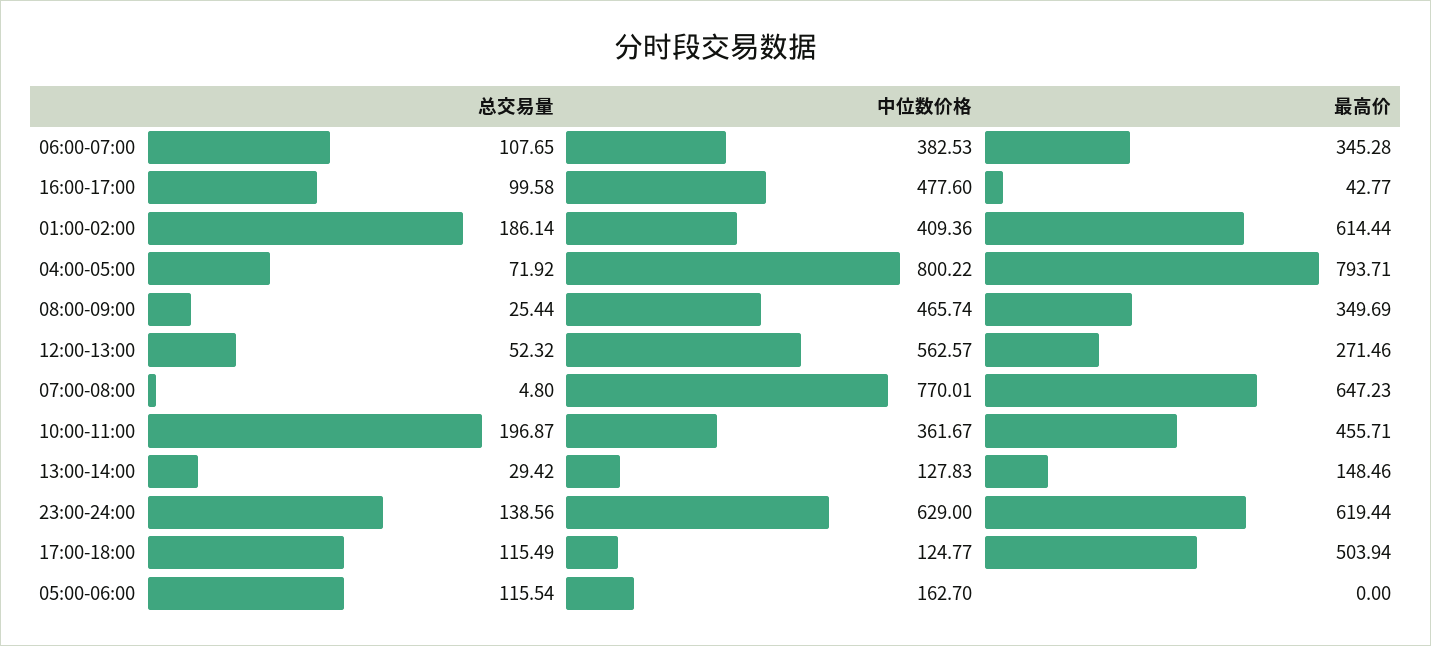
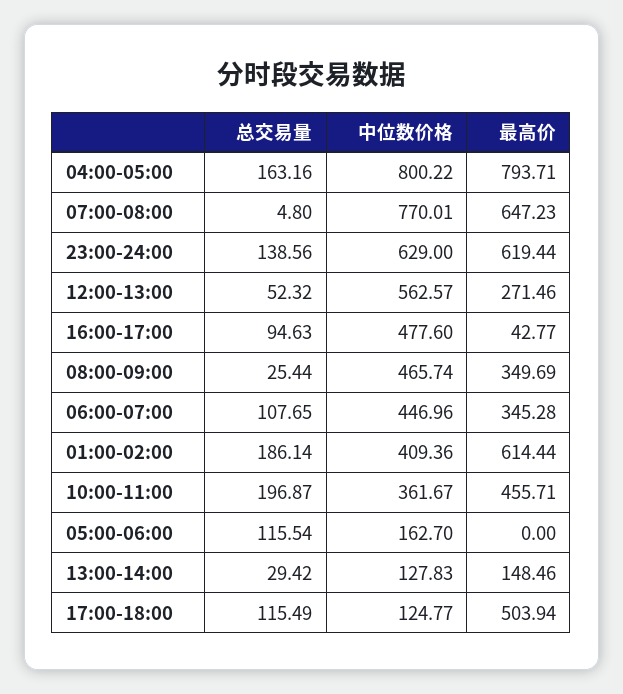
  {
    "总交易量": {
      "06:00-07:00": 107.65,
-     "16:00-17:00": 99.58,
+     "16:00-17:00": 94.63,
      "01:00-02:00": 186.14,
-     "04:00-05:00": 71.92,
+     "04:00-05:00": 163.16,
      "08:00-09:00": 25.44,
      "12:00-13:00": 52.32,
      "07:00-08:00": 4.8,
      "10:00-11:00": 196.87,
      "13:00-14:00": 29.42,
      "23:00-24:00": 138.56,
      "17:00-18:00": 115.49,
      "05:00-06:00": 115.54
    },
    "中位数价格": {
-     "06:00-07:00": 382.53,
+     "06:00-07:00": 446.96,
      "16:00-17:00": 477.6,
      "01:00-02:00": 409.36,
      "04:00-05:00": 800.22,
      "08:00-09:00": 465.74,
      "12:00-13:00": 562.57,
      "07:00-08:00": 770.01,
      "10:00-11:00": 361.67,
      "13:00-14:00": 127.83,
      "23:00-24:00": 629,
      "17:00-18:00": 124.77,
      "05:00-06:00": 162.7
    },
    "最高价": {
      "06:00-07:00": 345.28,
      "16:00-17:00": 42.77,
      "01:00-02:00": 614.44,
      "04:00-05:00": 793.71,
      "08:00-09:00": 349.69,
      "12:00-13:00": 271.46,
      "07:00-08:00": 647.23,
      "10:00-11:00": 455.71,
      "13:00-14:00": 148.46,
      "23:00-24:00": 619.44,
      "17:00-18:00": 503.94,
      "05:00-06:00": 0
    }
  }

